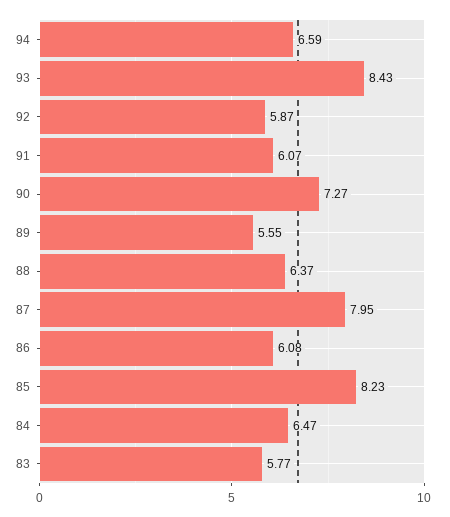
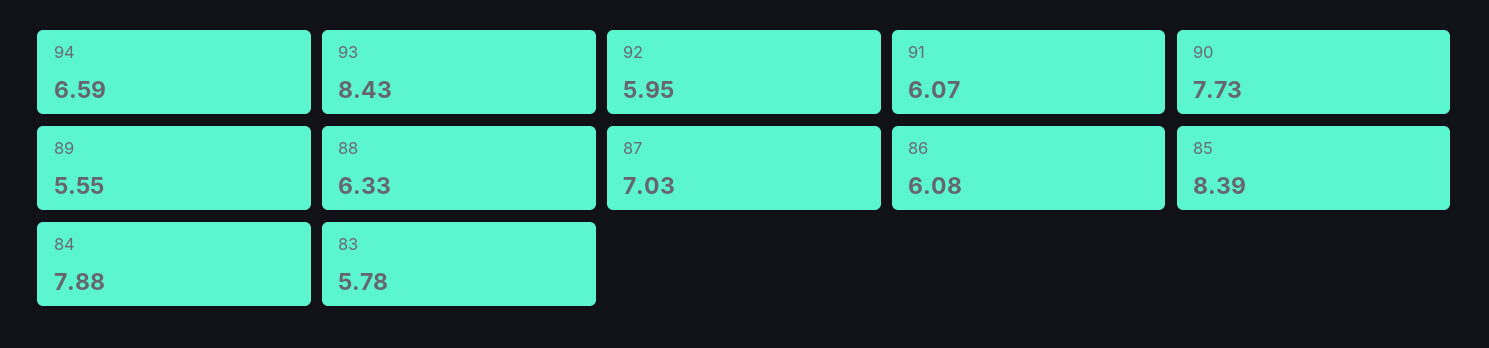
  {
    "94": 6.59,
    "93": 8.43,
-   "92": 5.87,
+   "92": 5.95,
    "91": 6.07,
-   "90": 7.27,
+   "90": 7.73,
    "89": 5.55,
-   "88": 6.37,
+   "88": 6.33,
-   "87": 7.95,
+   "87": 7.03,
    "86": 6.08,
-   "85": 8.23,
+   "85": 8.39,
-   "84": 6.47,
+   "84": 7.88,
-   "83": 5.77
+   "83": 5.78
  }

